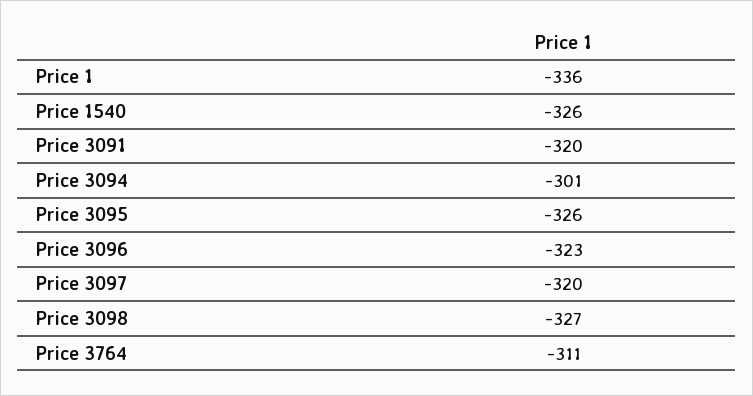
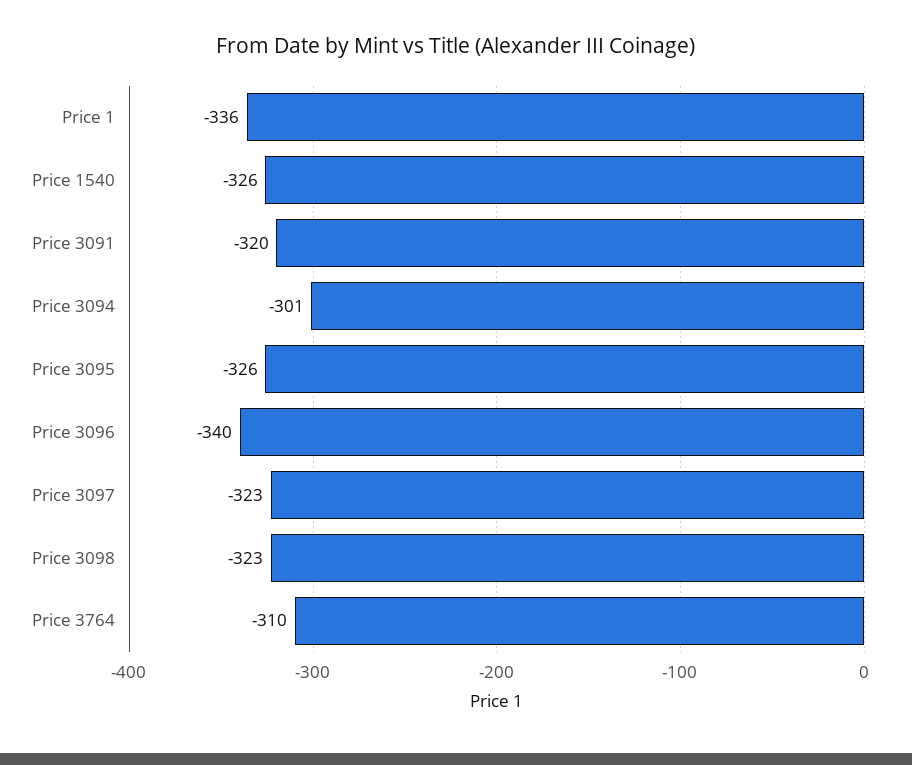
  {
    "Price 1": -336,
    "Price 1540": -326,
    "Price 3091": -320,
    "Price 3094": -301,
    "Price 3095": -326,
-   "Price 3096": -323,
+   "Price 3096": -340,
-   "Price 3097": -320,
+   "Price 3097": -323,
-   "Price 3098": -327,
+   "Price 3098": -323,
-   "Price 3764": -311
+   "Price 3764": -310
  }

